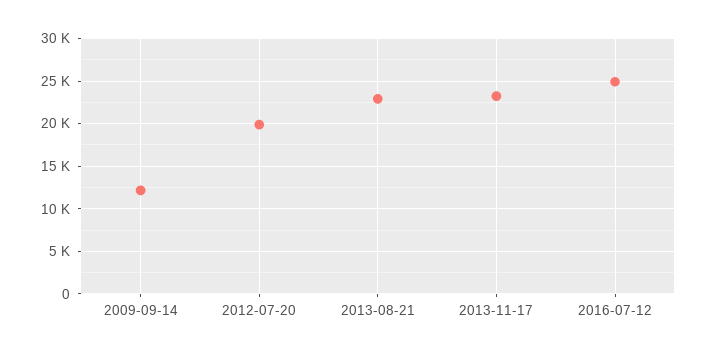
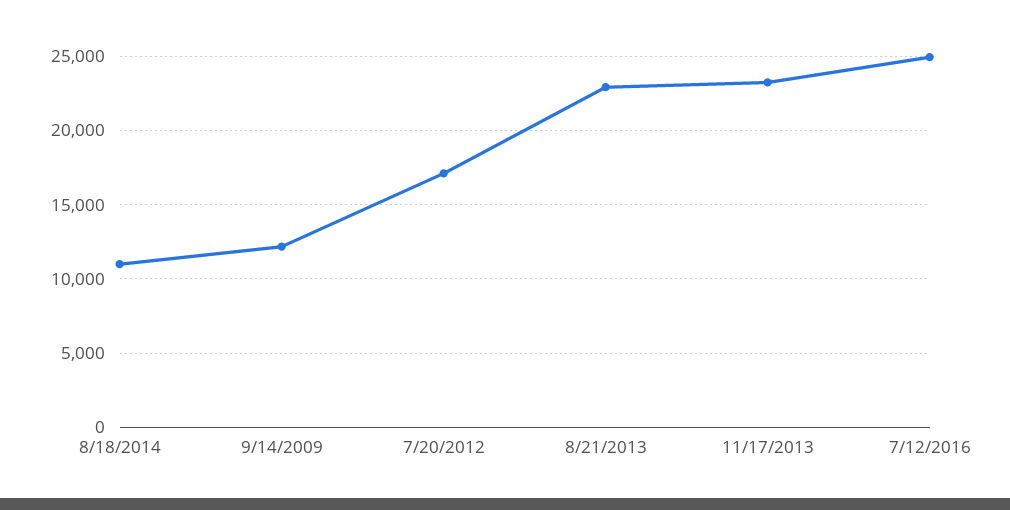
  {
    "2009-09-14": 12000,
-   "2012-07-20": 20000,
+   "2012-07-20": 17000,
    "2013-08-21": 23000,
    "2013-11-17": 23000,
-   "2016-07-12": 25000
+   "2016-07-12": 25000,
+   "8/18/2014": 11000
  }

